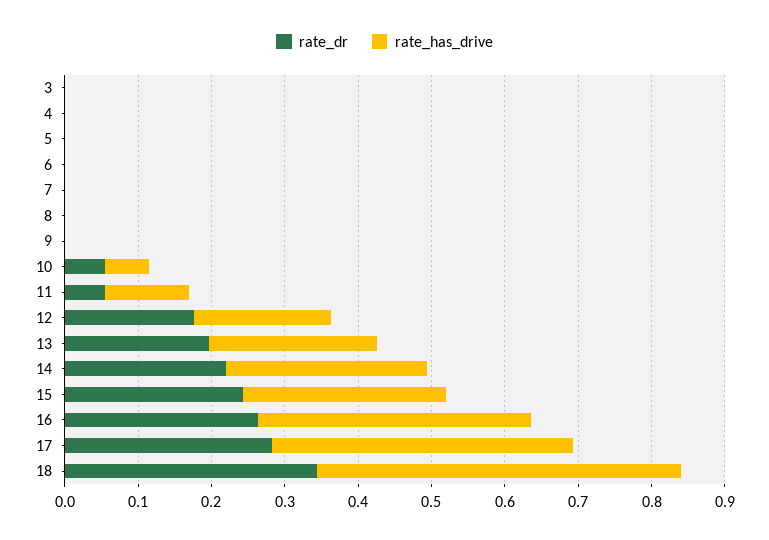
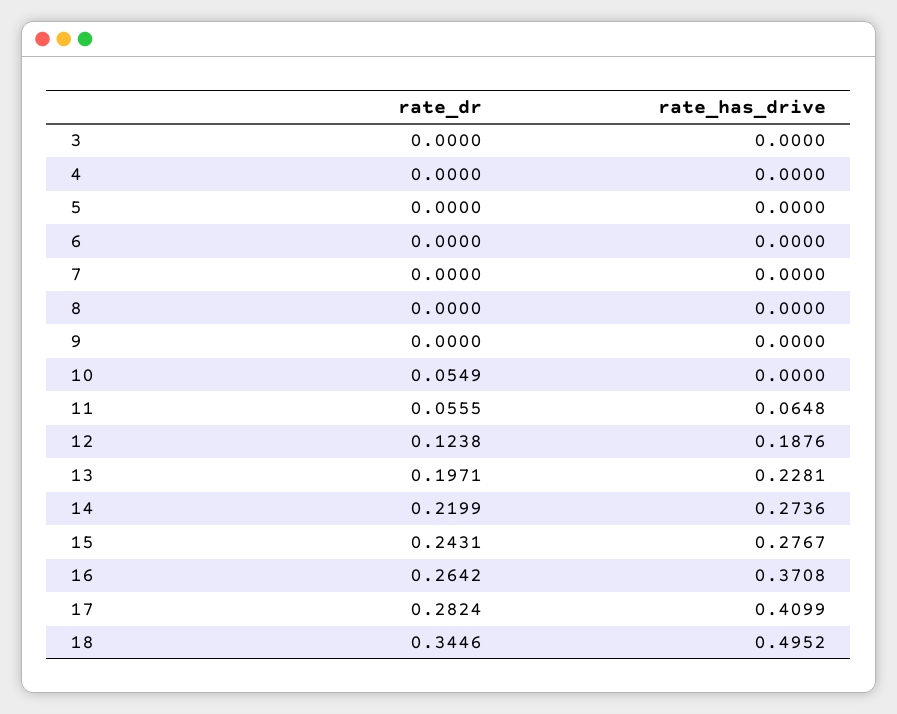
  {
    "rate_dr": {
      "3": 0,
      "4": 0,
      "5": 0,
      "6": 0,
      "7": 0,
      "8": 0,
      "9": 0,
      "10": 0.0549,
      "11": 0.0555,
-     "12": 0.18,
+     "12": 0.1238,
      "13": 0.1971,
      "14": 0.2199,
      "15": 0.2431,
      "16": 0.2642,
      "17": 0.2824,
      "18": 0.3446
    },
    "rate_has_drive": {
      "3": 0,
      "4": 0,
      "5": 0,
      "6": 0,
      "7": 0,
      "8": 0,
      "9": 0,
-     "10": 0.06,
+     "10": 0,
-     "11": 0.12,
+     "11": 0.0648,
      "12": 0.1876,
      "13": 0.2281,
      "14": 0.2736,
      "15": 0.2767,
      "16": 0.3708,
      "17": 0.4099,
      "18": 0.4952
    }
  }

